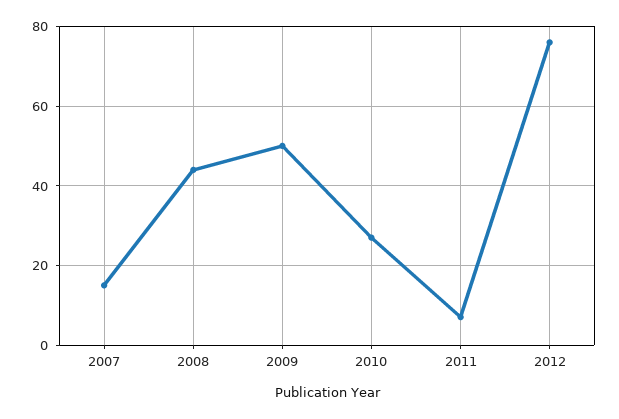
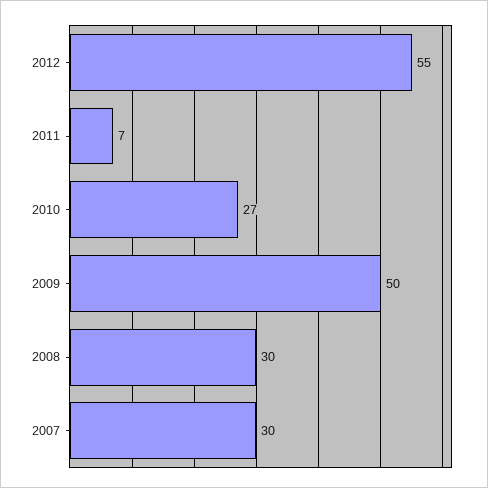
  {
-   "2007": 15,
+   "2007": 30,
-   "2008": 45,
+   "2008": 30,
    "2009": 50,
    "2010": 27,
    "2011": 7,
-   "2012": 75
+   "2012": 55
  }

